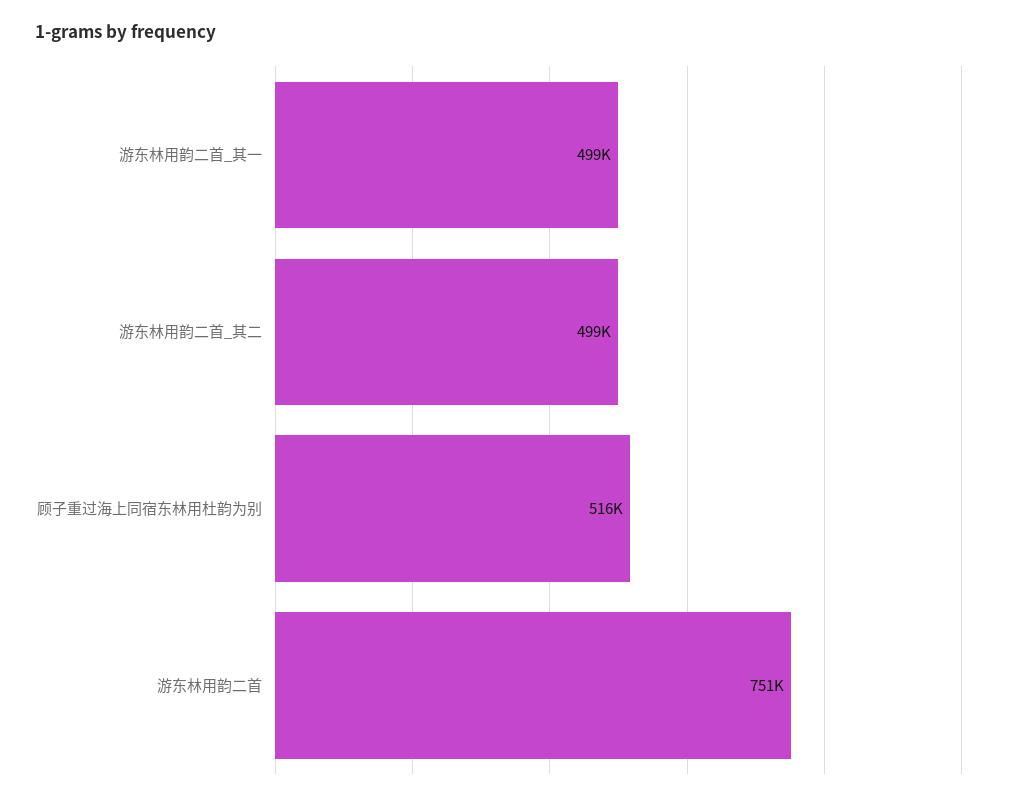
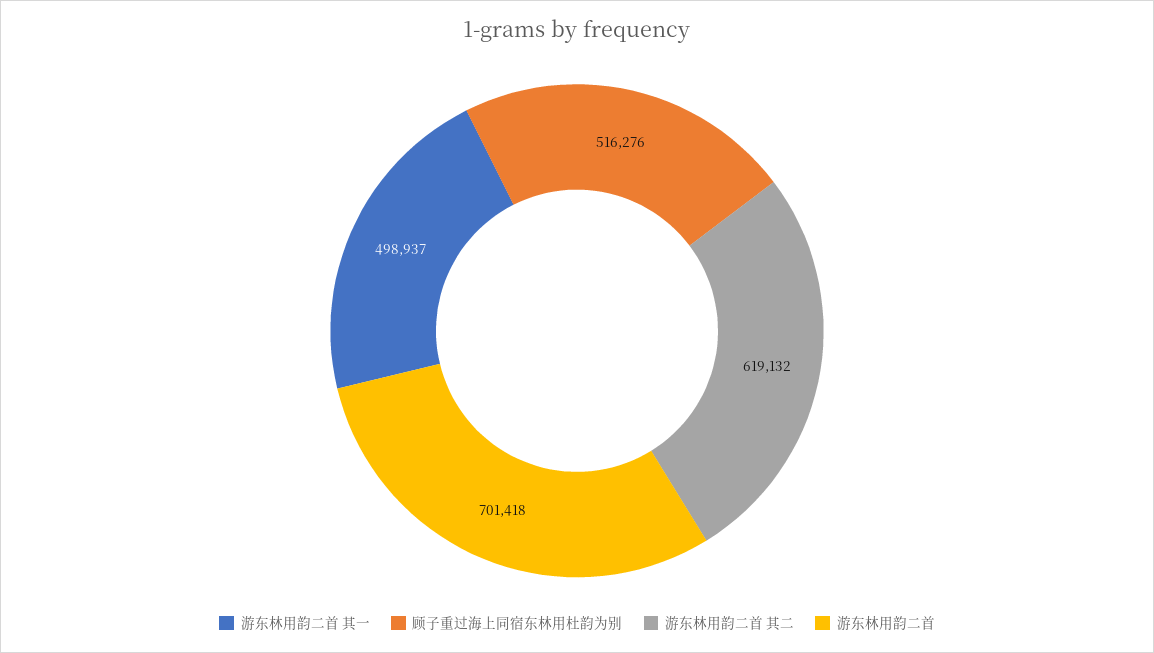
  {
    "游东林用韵二首_其一": 498937,
-   "游东林用韵二首_其二": 499000,
+   "游东林用韵二首_其二": 619132,
    "顾子重过海上同宿东林用杜韵为别": 516276,
-   "游东林用韵二首": 751000
+   "游东林用韵二首": 701418
  }

